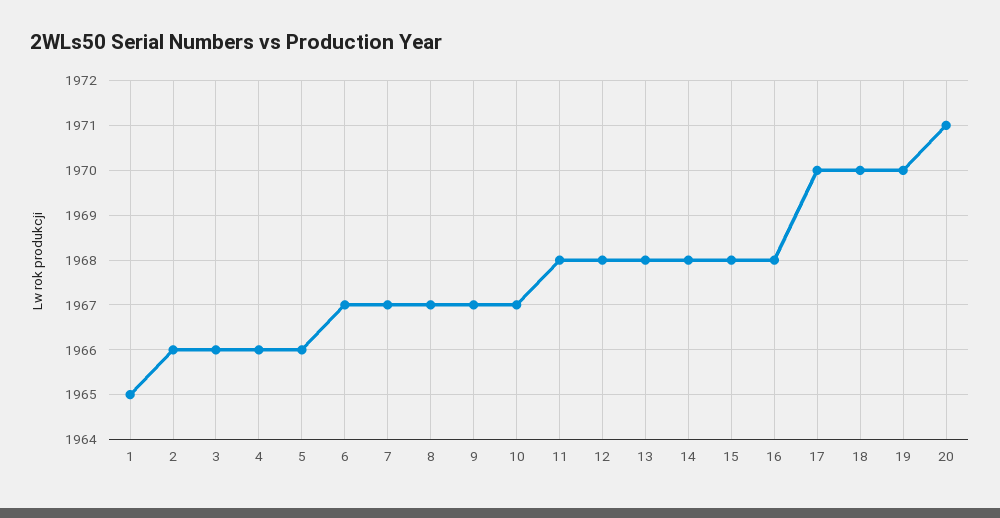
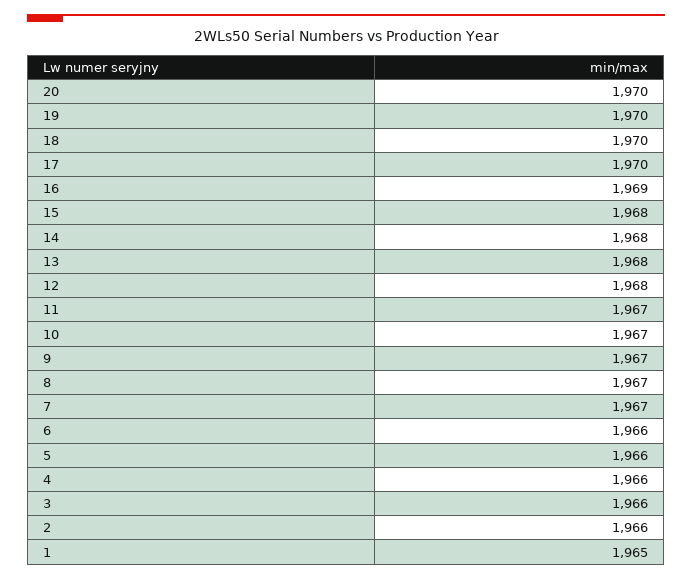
  {
    "1": 1965,
    "2": 1966,
    "3": 1966,
    "4": 1966,
    "5": 1966,
-   "6": 1967,
+   "6": 1966,
    "7": 1967,
    "8": 1967,
    "9": 1967,
    "10": 1967,
-   "11": 1968,
+   "11": 1967,
    "12": 1968,
    "13": 1968,
    "14": 1968,
    "15": 1968,
-   "16": 1968,
+   "16": 1969,
    "17": 1970,
    "18": 1970,
    "19": 1970,
-   "20": 1971
+   "20": 1970
  }

